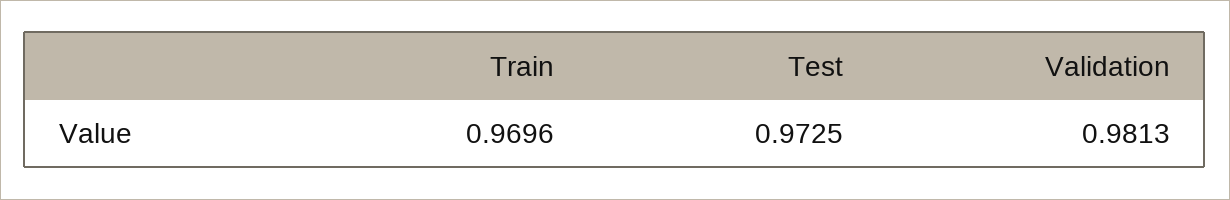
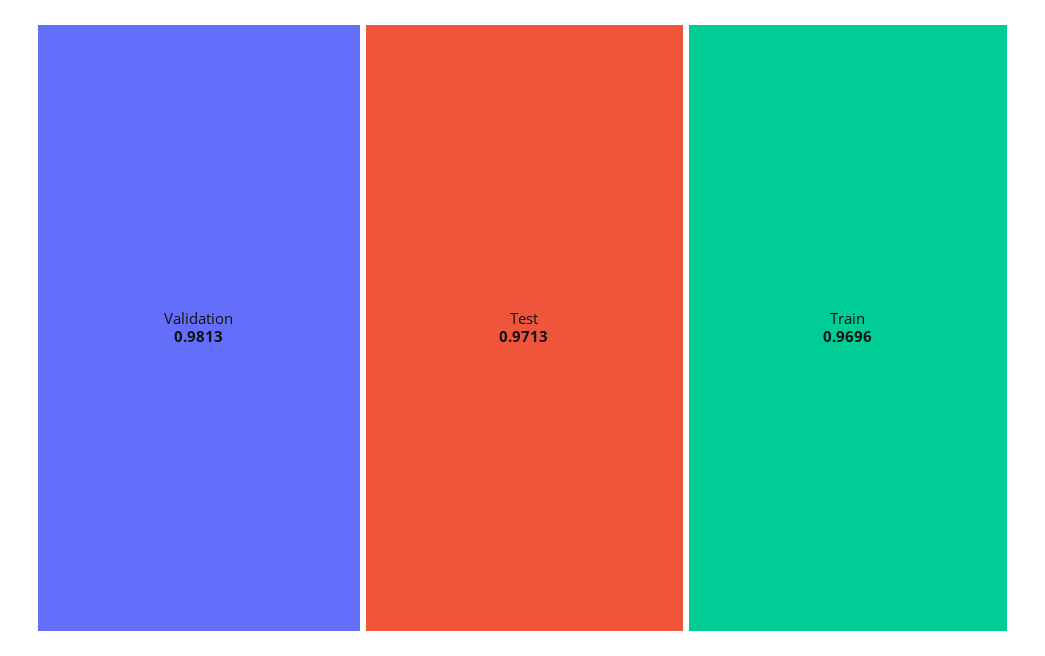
  {
    "Train": 0.9696,
-   "Test": 0.9725,
+   "Test": 0.9713,
    "Validation": 0.9813
  }

